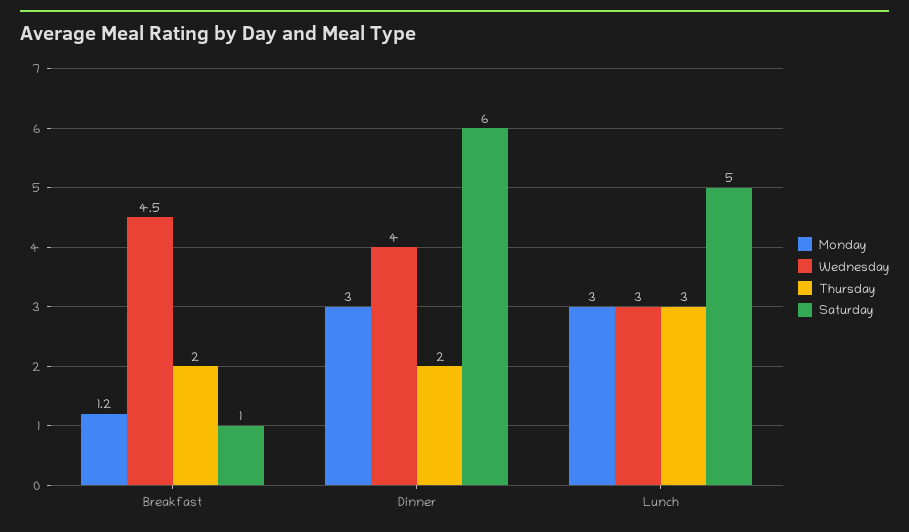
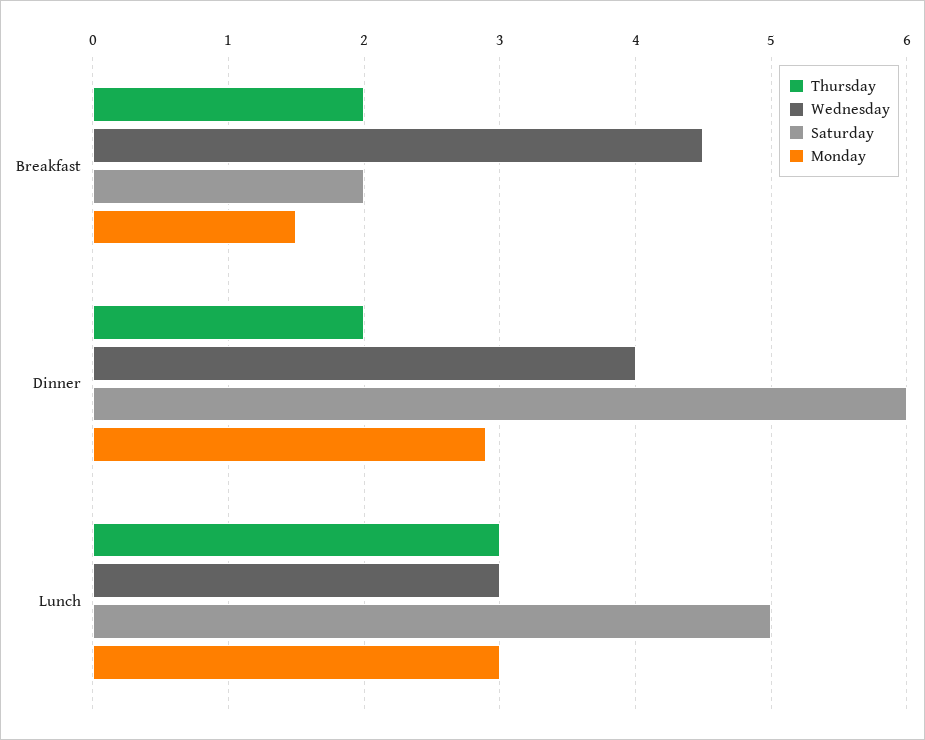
  {
    "Monday": {
-     "Breakfast": 1.2,
+     "Breakfast": 1.5,
-     "Dinner": 3,
+     "Dinner": 2.9,
      "Lunch": 3
    },
    "Wednesday": {
      "Breakfast": 4.5,
      "Dinner": 4,
      "Lunch": 3
    },
    "Thursday": {
      "Breakfast": 2,
      "Dinner": 2,
      "Lunch": 3
    },
    "Saturday": {
-     "Breakfast": 1,
+     "Breakfast": 2,
      "Dinner": 6,
      "Lunch": 5
    }
  }

